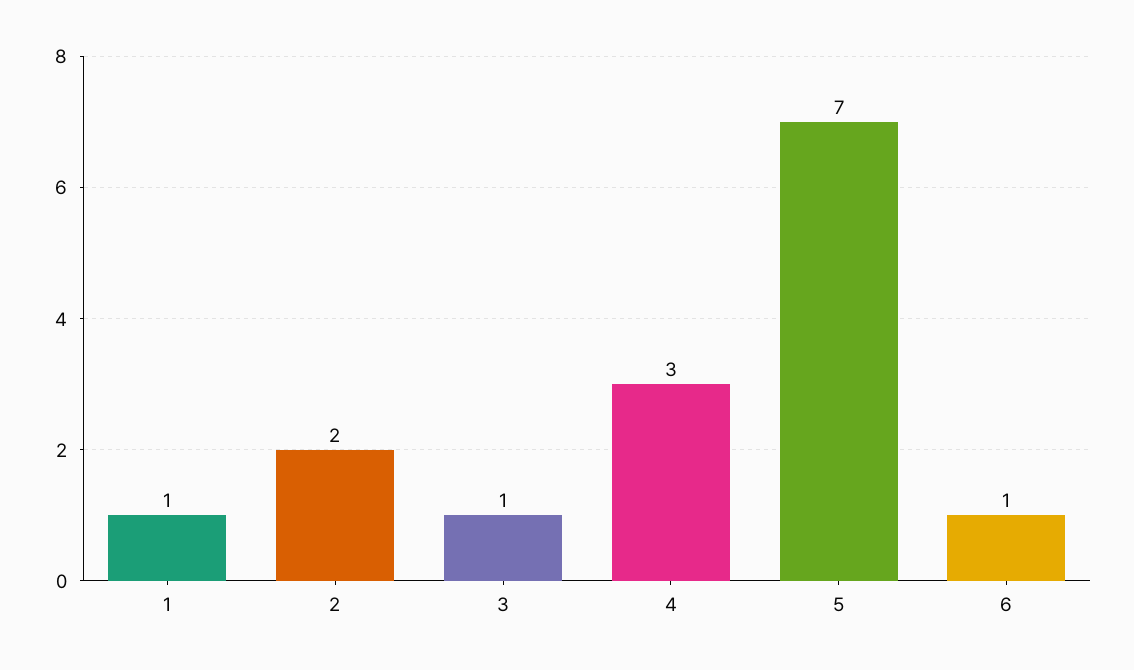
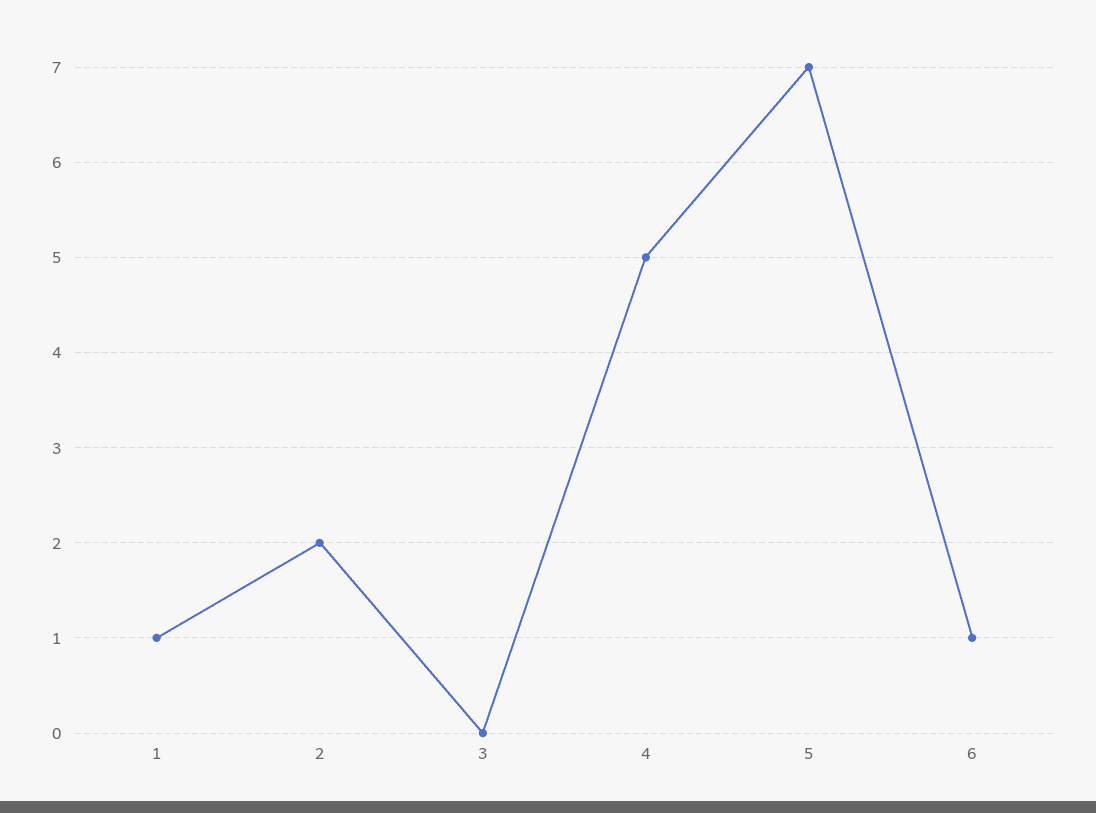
  {
    "1": 1,
    "2": 2,
-   "3": 1,
+   "3": 0,
-   "4": 3,
+   "4": 5,
    "5": 7,
    "6": 1
  }

